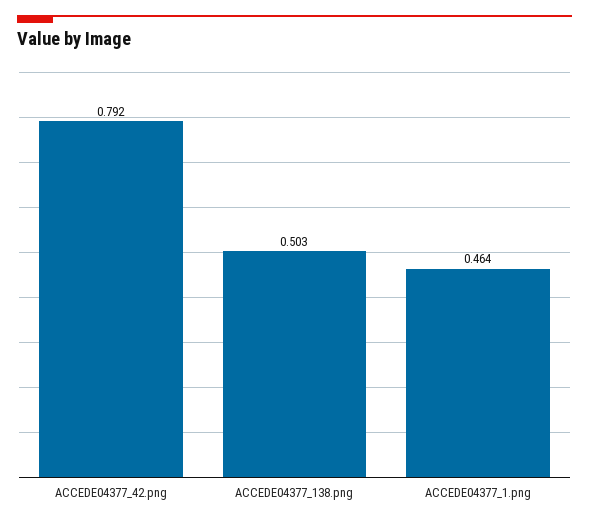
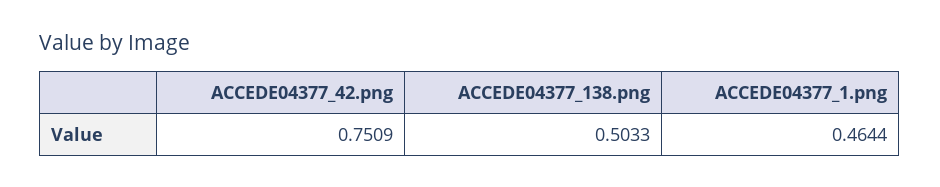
  {
-   "ACCEDE04377_42.png": 0.792,
+   "ACCEDE04377_42.png": 0.7509,
    "ACCEDE04377_138.png": 0.5033,
    "ACCEDE04377_1.png": 0.4644
  }

